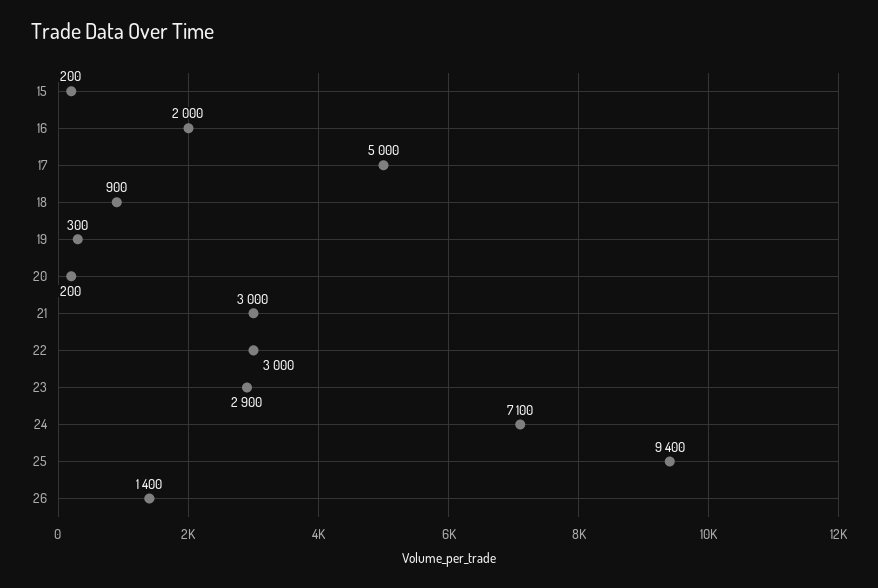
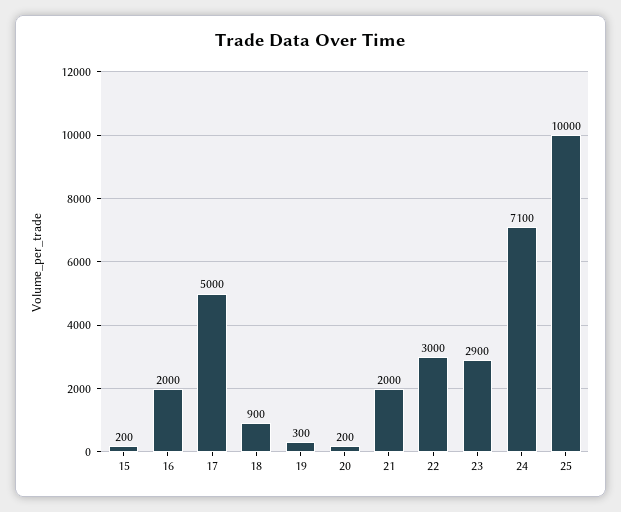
  {
    "15": 200,
    "16": 2000,
    "17": 5000,
    "18": 900,
    "19": 300,
    "20": 200,
-   "21": 3000,
+   "21": 2000,
    "22": 3000,
    "23": 2900,
    "24": 7100,
-   "25": 9400,
+   "25": 10000
-   "26": 1400
  }

